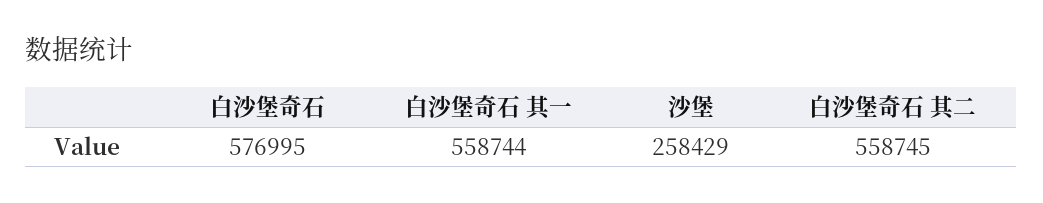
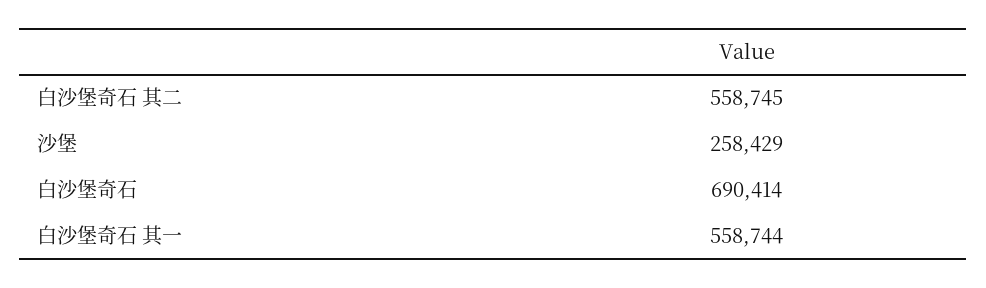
  {
-   "白沙堡奇石": 576995,
+   "白沙堡奇石": 690414,
    "白沙堡奇石 其一": 558744,
    "沙堡": 258429,
    "白沙堡奇石 其二": 558745
  }

